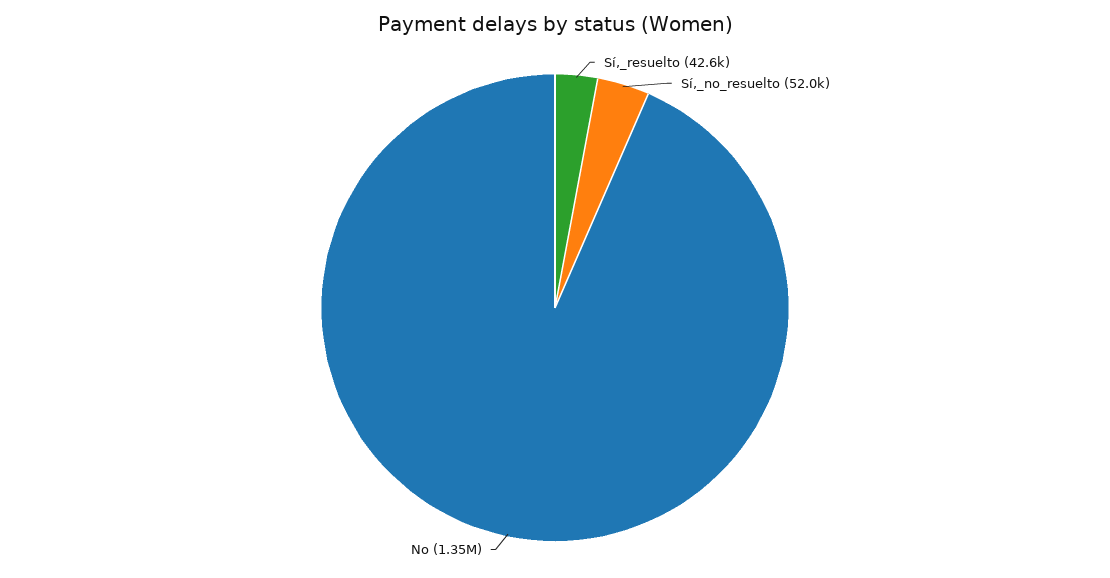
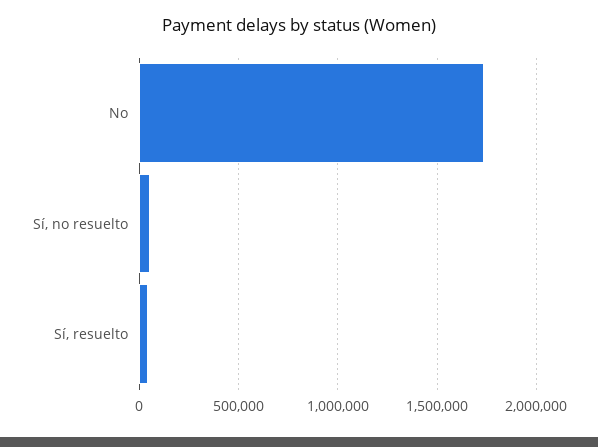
  {
    "Sí,_resuelto": 42600,
    "Sí,_no_resuelto": 52000,
-   "No": 1350000
+   "No": 1750000
  }

